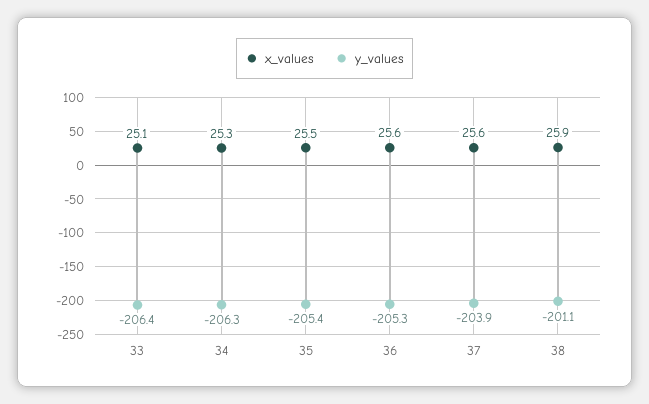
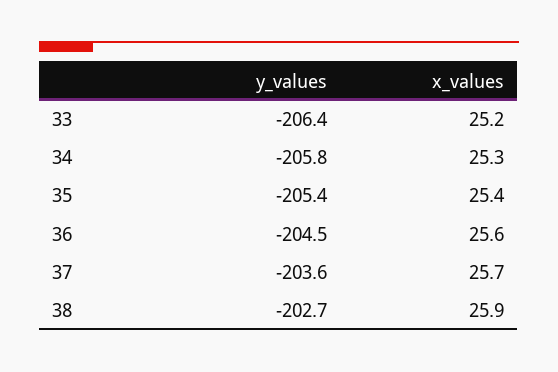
  {
    "x_values": {
-     "33": 25.1,
+     "33": 25.2,
      "34": 25.3,
-     "35": 25.5,
+     "35": 25.4,
      "36": 25.6,
-     "37": 25.6,
+     "37": 25.7,
      "38": 25.9
    },
    "y_values": {
      "33": -206.4,
-     "34": -206.3,
+     "34": -205.8,
      "35": -205.4,
-     "36": -205.3,
+     "36": -204.5,
-     "37": -203.9,
+     "37": -203.6,
-     "38": -201.1
+     "38": -202.7
    }
  }

